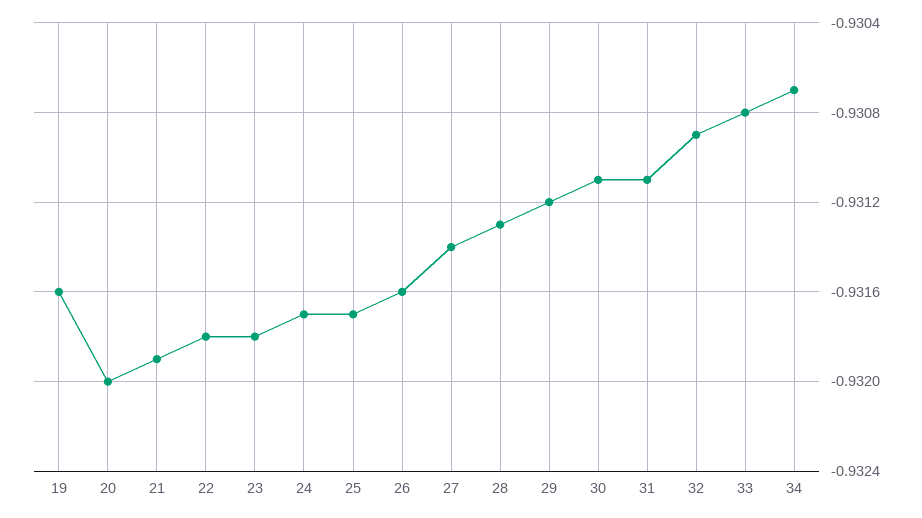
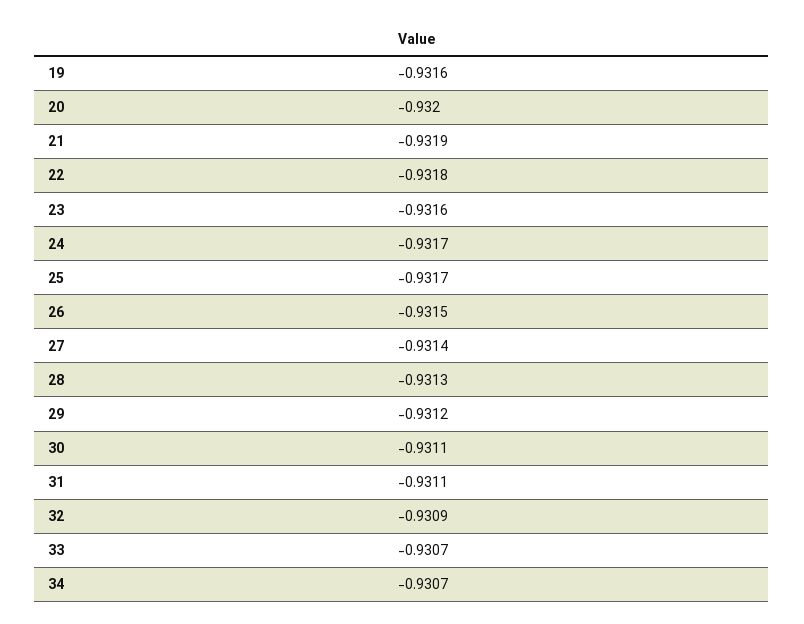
  {
    "19": -0.9316,
    "20": -0.932,
    "21": -0.9319,
    "22": -0.9318,
-   "23": -0.9318,
+   "23": -0.9316,
    "24": -0.9317,
    "25": -0.9317,
-   "26": -0.9316,
+   "26": -0.9315,
    "27": -0.9314,
    "28": -0.9313,
    "29": -0.9312,
    "30": -0.9311,
    "31": -0.9311,
    "32": -0.9309,
-   "33": -0.9308,
+   "33": -0.9307,
    "34": -0.9307
  }

